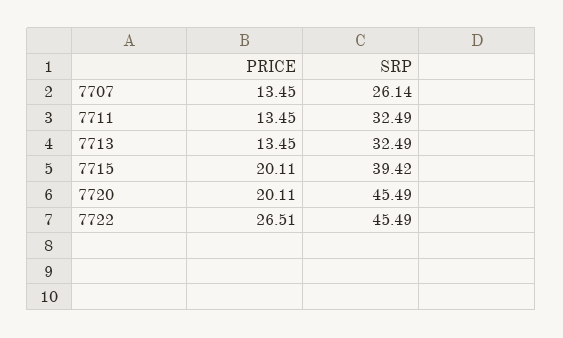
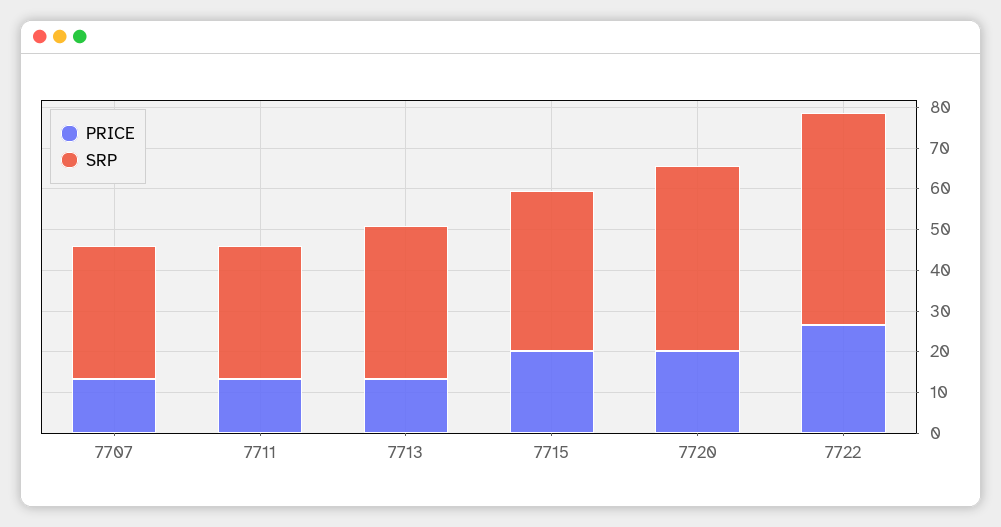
  {
    "PRICE": {
      "7707": 13.45,
      "7711": 13.45,
      "7713": 13.45,
      "7715": 20.11,
      "7720": 20.11,
      "7722": 26.51
    },
    "SRP": {
-     "7707": 26.14,
+     "7707": 32,
      "7711": 32.49,
-     "7713": 32.49,
+     "7713": 38,
      "7715": 39.42,
      "7720": 45.49,
-     "7722": 45.49
+     "7722": 52
    }
  }

